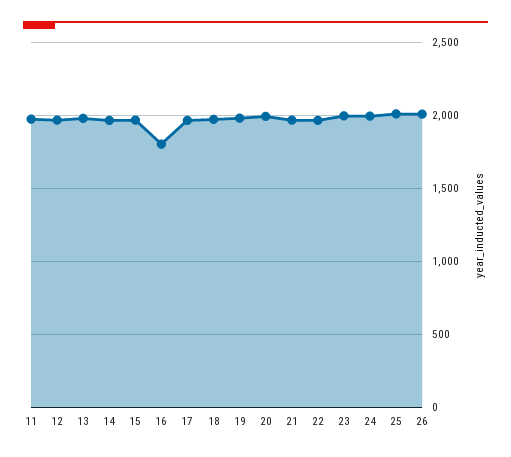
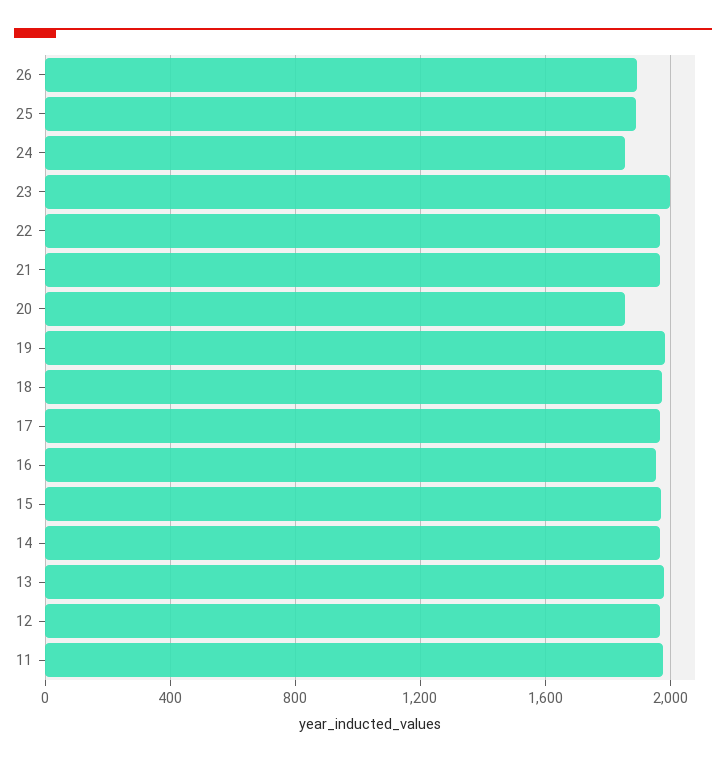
  {
    "11": 2000,
    "12": 1950,
    "13": 2000,
    "14": 1950,
    "15": 1950,
-   "16": 1800,
+   "16": 1950,
    "17": 1950,
    "18": 1950,
    "19": 2000,
-   "20": 2000,
+   "20": 1850,
    "21": 1950,
    "22": 1950,
    "23": 2000,
-   "24": 2000,
+   "24": 1850,
-   "25": 2000,
+   "25": 1900,
-   "26": 2000
+   "26": 1900
  }

